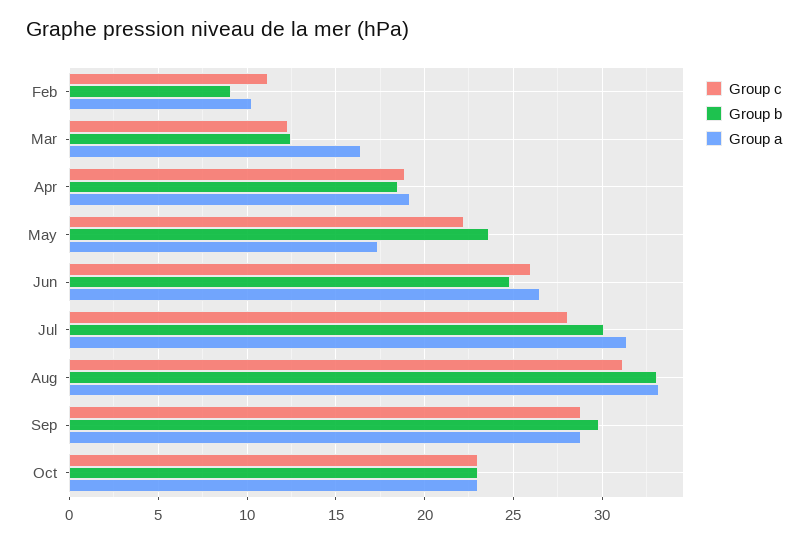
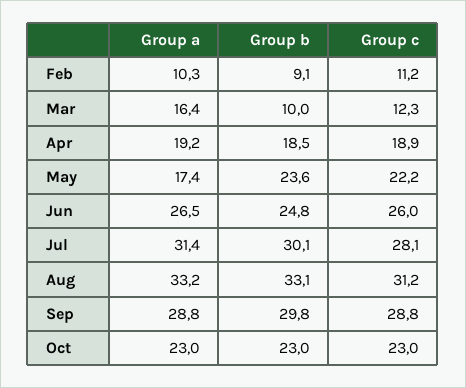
  {
    "Group c": {
      "Feb": 11.2,
      "Mar": 12.3,
      "Apr": 18.9,
      "May": 22.2,
      "Jun": 26,
      "Jul": 28.1,
      "Aug": 31.2,
      "Sep": 28.8,
      "Oct": 23
    },
    "Group b": {
      "Feb": 9.1,
-     "Mar": 12.5,
+     "Mar": 10,
      "Apr": 18.5,
      "May": 23.6,
      "Jun": 24.8,
      "Jul": 30.1,
      "Aug": 33.1,
      "Sep": 29.8,
      "Oct": 23
    },
    "Group a": {
      "Feb": 10.3,
      "Mar": 16.4,
      "Apr": 19.2,
      "May": 17.4,
      "Jun": 26.5,
      "Jul": 31.4,
      "Aug": 33.2,
      "Sep": 28.8,
      "Oct": 23
    }
  }

